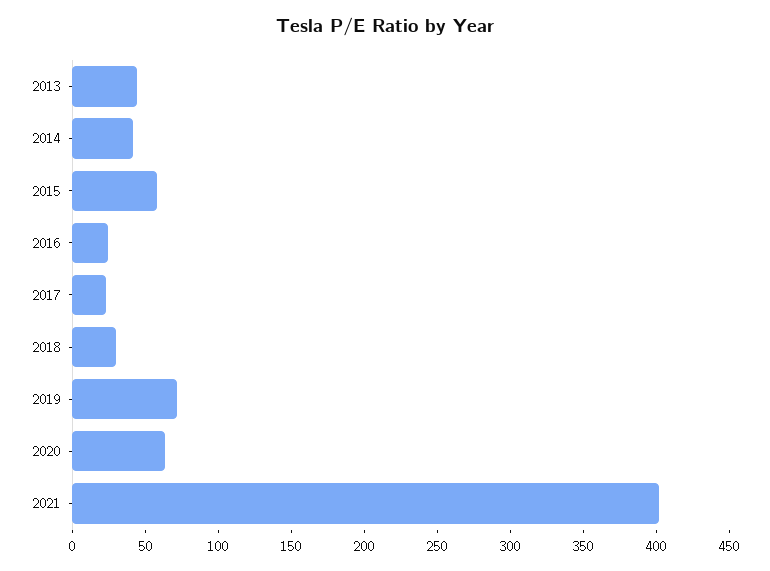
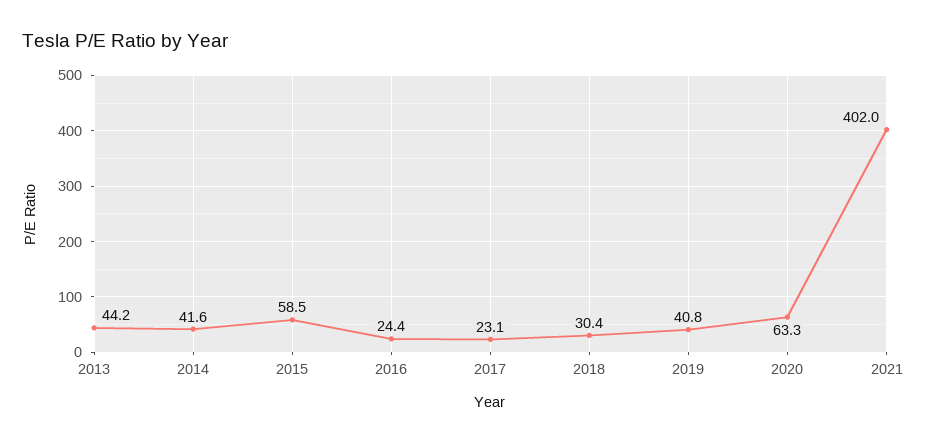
  {
    "2013": 44.2,
    "2014": 41.6,
    "2015": 58.5,
    "2016": 24.4,
    "2017": 23.1,
    "2018": 30.4,
-   "2019": 70,
+   "2019": 40.8,
    "2020": 63.3,
    "2021": 402
  }

